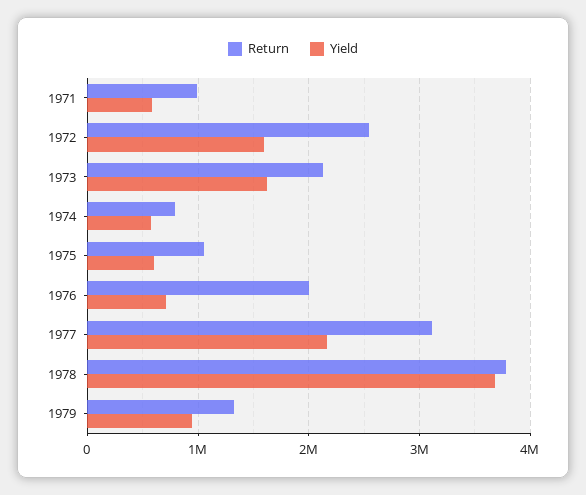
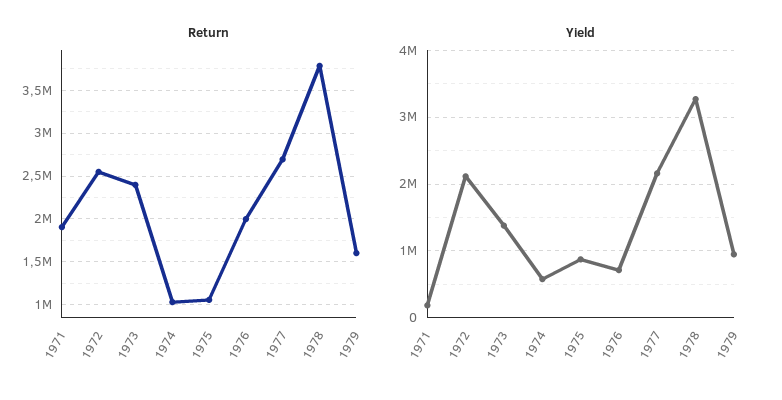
  {
    "Return": {
-     "1971": 1000000,
+     "1971": 1900000,
      "1972": 2500000,
-     "1973": 2100000,
+     "1973": 2400000,
-     "1974": 800000,
+     "1974": 1000000,
      "1975": 1100000,
      "1976": 2000000,
-     "1977": 3100000,
+     "1977": 2700000,
      "1978": 3800000,
-     "1979": 1300000
+     "1979": 1600000
    },
    "Yield": {
-     "1971": 600000,
+     "1971": 200000,
-     "1972": 1600000,
+     "1972": 2100000,
-     "1973": 1600000,
+     "1973": 1400000,
      "1974": 600000,
-     "1975": 600000,
+     "1975": 900000,
      "1976": 700000,
      "1977": 2200000,
-     "1978": 3700000,
+     "1978": 3300000,
      "1979": 900000
    }
  }

